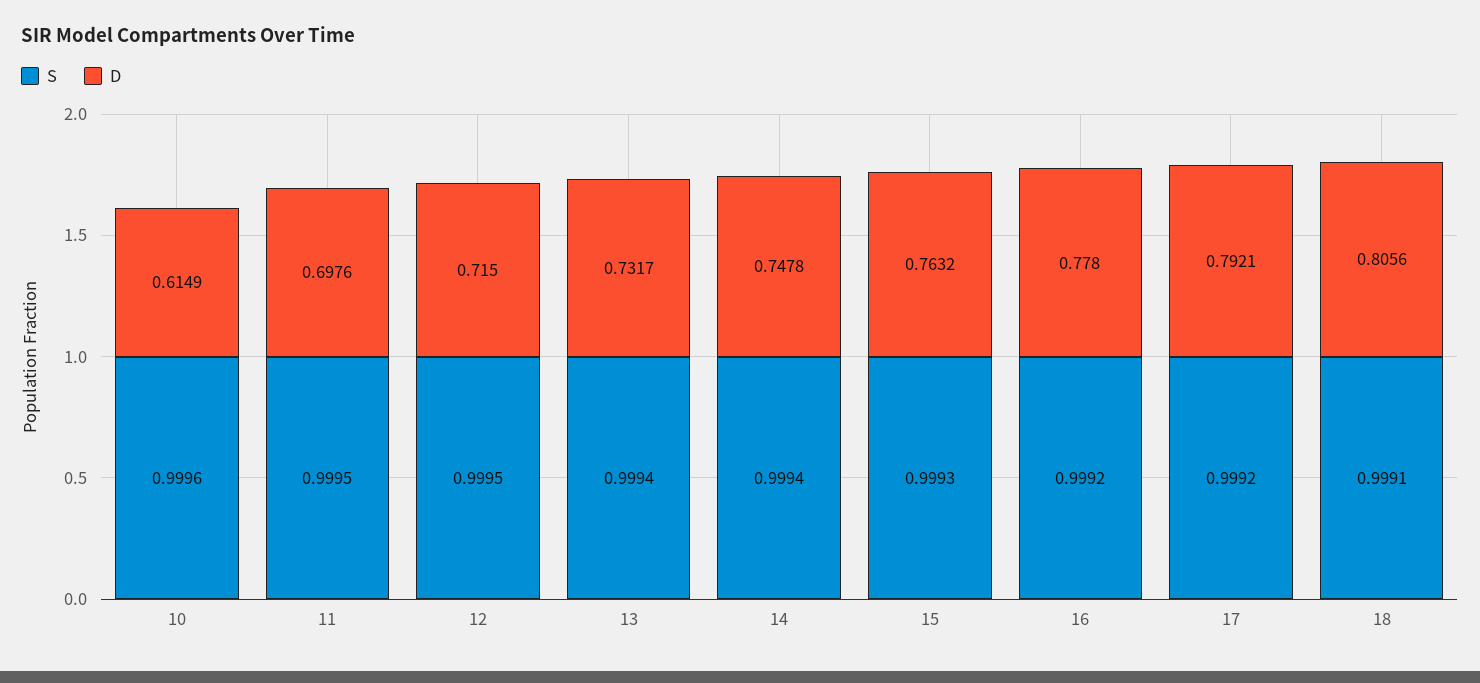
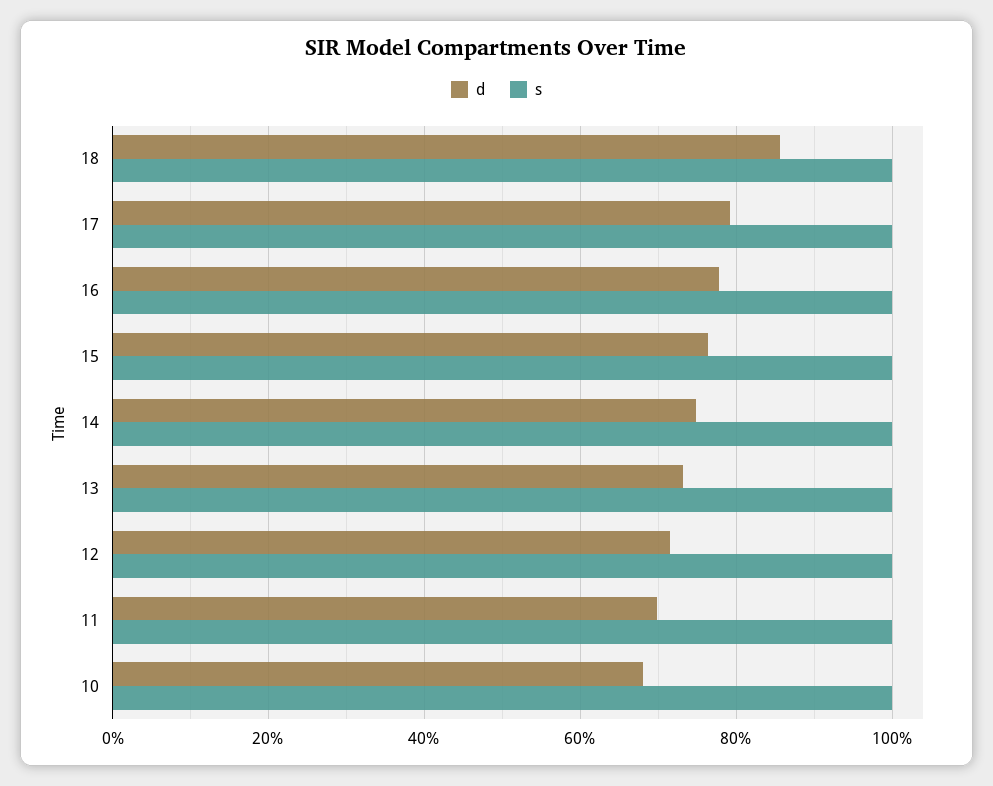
  {
    "S": {
      "10": 0.9996,
      "11": 0.9995,
      "12": 0.9995,
      "13": 0.9994,
      "14": 0.9994,
      "15": 0.9993,
      "16": 0.9992,
      "17": 0.9992,
      "18": 0.9991
    },
    "D": {
-     "10": 0.6149,
+     "10": 0.68,
      "11": 0.6976,
      "12": 0.715,
      "13": 0.7317,
      "14": 0.7478,
      "15": 0.7632,
      "16": 0.778,
      "17": 0.7921,
-     "18": 0.8056
+     "18": 0.86
    }
  }

